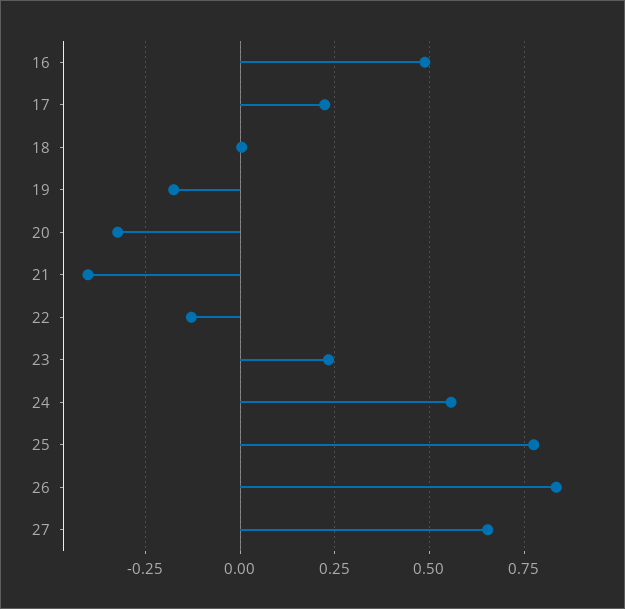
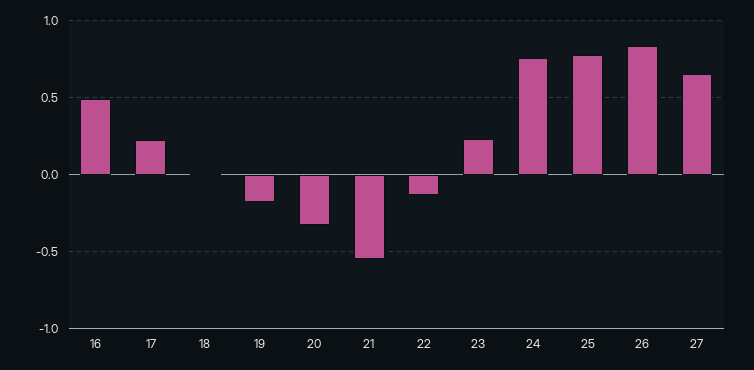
  {
    "16": 0.5,
    "17": 0.225,
    "18": 0,
    "19": -0.175,
    "20": -0.325,
-   "21": -0.4,
+   "21": -0.55,
    "22": -0.125,
    "23": 0.225,
-   "24": 0.55,
+   "24": 0.75,
    "25": 0.775,
    "26": 0.825,
    "27": 0.65
  }

